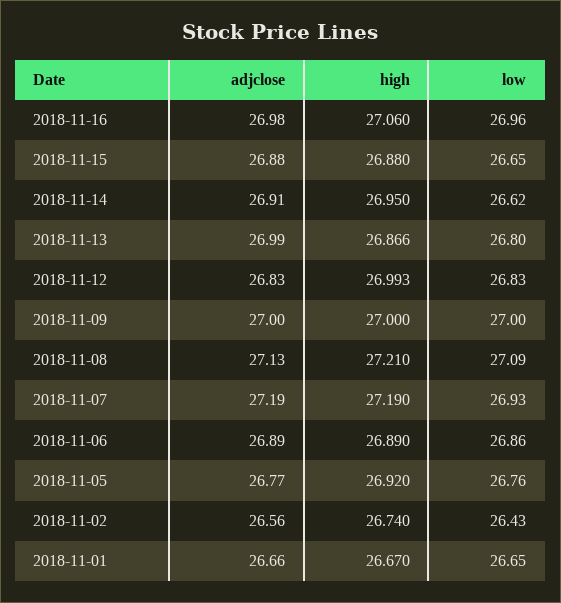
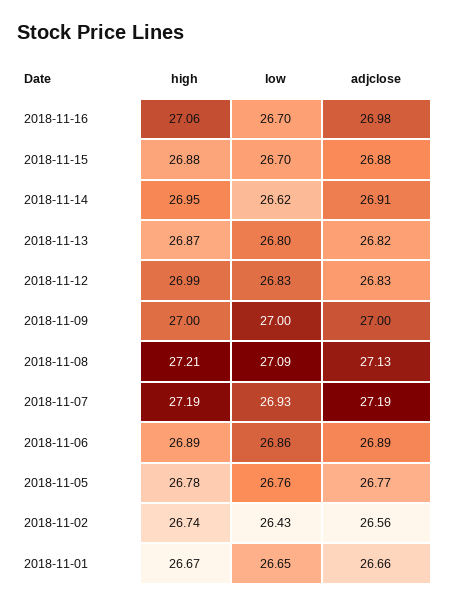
  {
    "adjclose": {
      "2018-11-16": 26.98,
      "2018-11-15": 26.88,
      "2018-11-14": 26.91,
-     "2018-11-13": 26.99,
+     "2018-11-13": 26.82,
      "2018-11-12": 26.83,
      "2018-11-09": 27,
      "2018-11-08": 27.13,
      "2018-11-07": 27.19,
      "2018-11-06": 26.89,
      "2018-11-05": 26.77,
      "2018-11-02": 26.56,
      "2018-11-01": 26.66
    },
    "high": {
      "2018-11-16": 27.06,
      "2018-11-15": 26.88,
      "2018-11-14": 26.95,
      "2018-11-13": 26.866,
      "2018-11-12": 26.993,
      "2018-11-09": 27,
      "2018-11-08": 27.21,
      "2018-11-07": 27.19,
      "2018-11-06": 26.89,
-     "2018-11-05": 26.92,
+     "2018-11-05": 26.78,
      "2018-11-02": 26.74,
      "2018-11-01": 26.67
    },
    "low": {
-     "2018-11-16": 26.96,
+     "2018-11-16": 26.7,
-     "2018-11-15": 26.65,
+     "2018-11-15": 26.7,
      "2018-11-14": 26.62,
      "2018-11-13": 26.8,
      "2018-11-12": 26.83,
      "2018-11-09": 27,
      "2018-11-08": 27.09,
      "2018-11-07": 26.93,
      "2018-11-06": 26.86,
      "2018-11-05": 26.76,
      "2018-11-02": 26.43,
      "2018-11-01": 26.65
    }
  }

